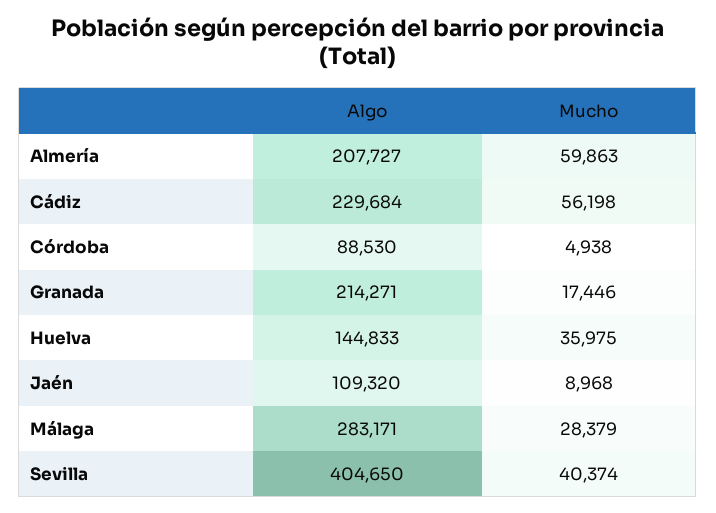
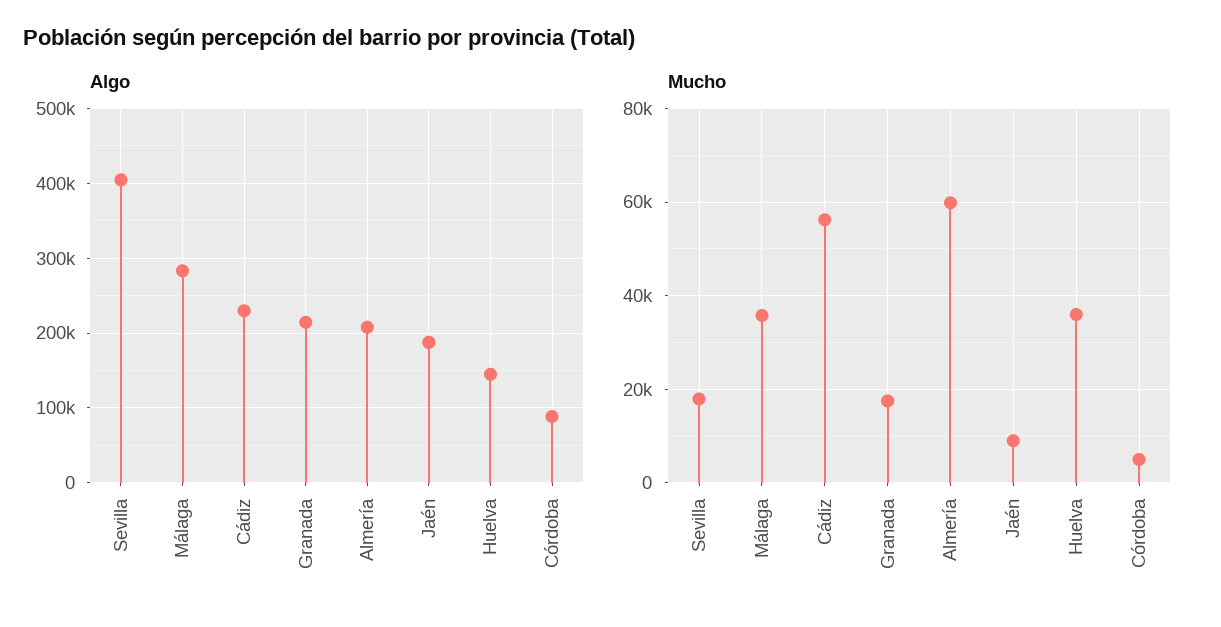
  {
    "Algo": {
      "Almería": 207727,
      "Cádiz": 229684,
      "Córdoba": 88530,
      "Granada": 214271,
      "Huelva": 144833,
-     "Jaén": 109320,
+     "Jaén": 190000,
      "Málaga": 283171,
      "Sevilla": 404650
    },
    "Mucho": {
      "Almería": 59863,
      "Cádiz": 56198,
      "Córdoba": 4938,
      "Granada": 17446,
      "Huelva": 35975,
      "Jaén": 8968,
-     "Málaga": 28379,
+     "Málaga": 36000,
-     "Sevilla": 40374
+     "Sevilla": 18000
    }
  }

